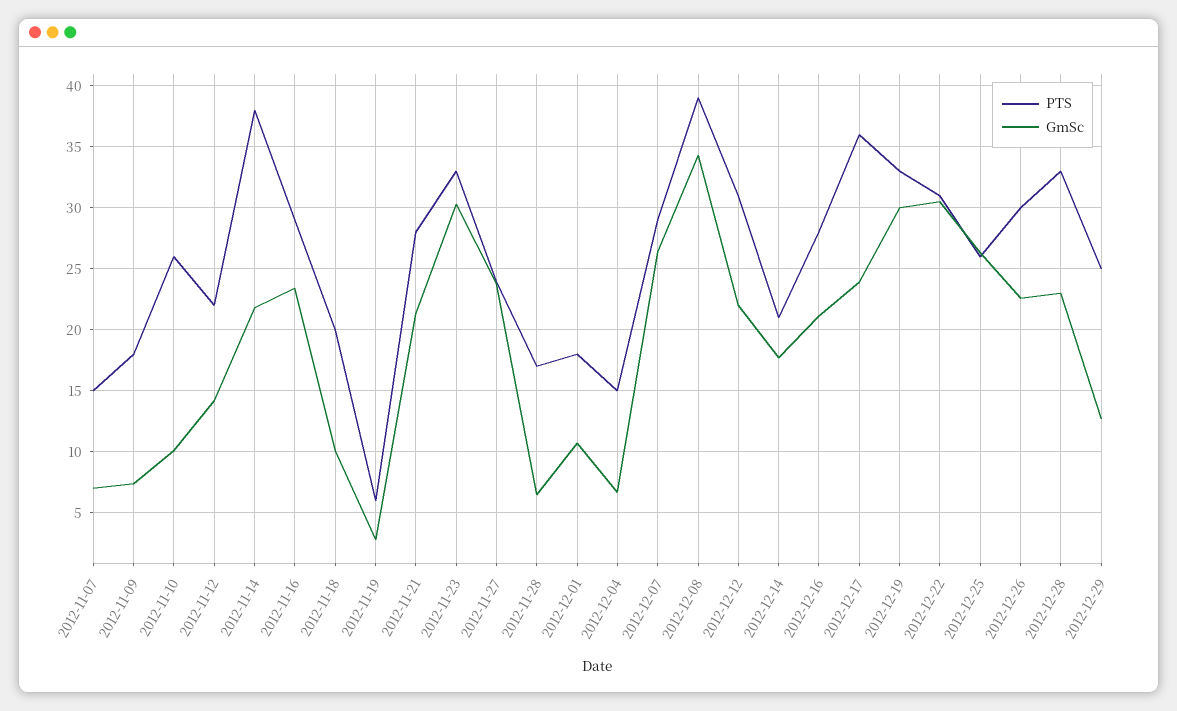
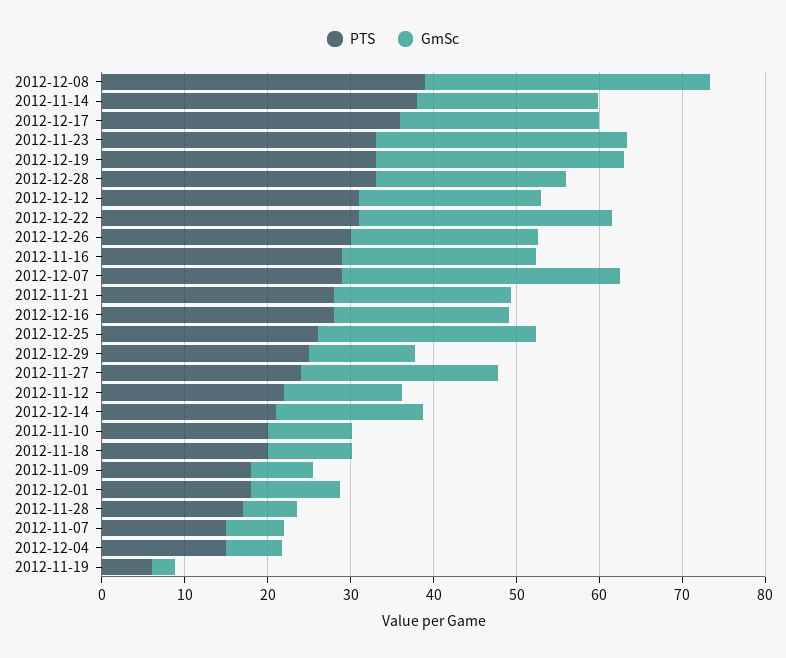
  {
    "PTS": {
      "2012-11-07": 15,
      "2012-11-09": 18,
-     "2012-11-10": 26,
+     "2012-11-10": 20,
      "2012-11-12": 22,
      "2012-11-14": 38,
      "2012-11-16": 29,
      "2012-11-18": 20,
      "2012-11-19": 6,
      "2012-11-21": 28,
      "2012-11-23": 33,
      "2012-11-27": 24,
      "2012-11-28": 17,
      "2012-12-01": 18,
      "2012-12-04": 15,
      "2012-12-07": 29,
      "2012-12-08": 39,
      "2012-12-12": 31,
      "2012-12-14": 21,
      "2012-12-16": 28,
      "2012-12-17": 36,
      "2012-12-19": 33,
      "2012-12-22": 31,
      "2012-12-25": 26,
      "2012-12-26": 30,
      "2012-12-28": 33,
      "2012-12-29": 25
    },
    "GmSc": {
      "2012-11-07": 7,
      "2012-11-09": 7.5,
      "2012-11-10": 10,
      "2012-11-12": 14,
      "2012-11-14": 22,
      "2012-11-16": 23.5,
      "2012-11-18": 10,
      "2012-11-19": 3,
      "2012-11-21": 21.5,
      "2012-11-23": 30.5,
      "2012-11-27": 24,
      "2012-11-28": 6.5,
      "2012-12-01": 10.5,
      "2012-12-04": 6.5,
-     "2012-12-07": 26.5,
+     "2012-12-07": 34,
      "2012-12-08": 34.5,
      "2012-12-12": 22,
      "2012-12-14": 17.5,
      "2012-12-16": 21,
      "2012-12-17": 24,
      "2012-12-19": 30,
      "2012-12-22": 30.5,
      "2012-12-25": 26.5,
      "2012-12-26": 22.5,
      "2012-12-28": 23,
      "2012-12-29": 12.5
    }
  }

